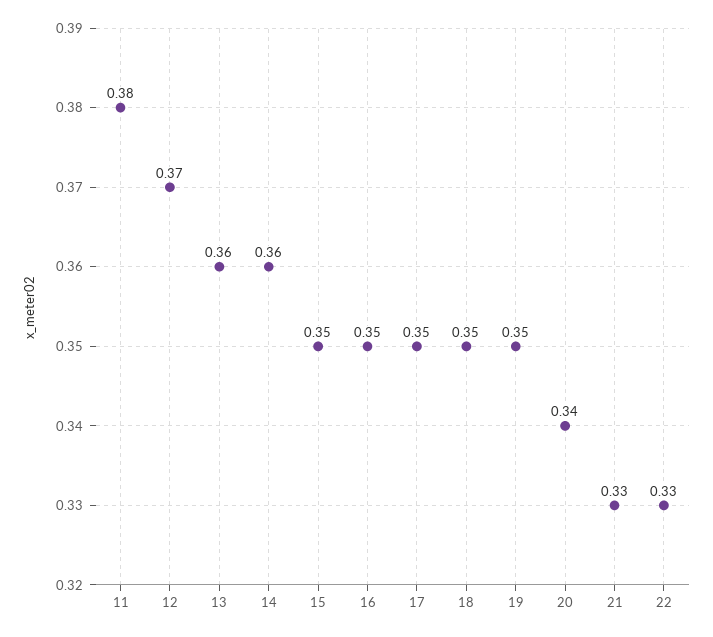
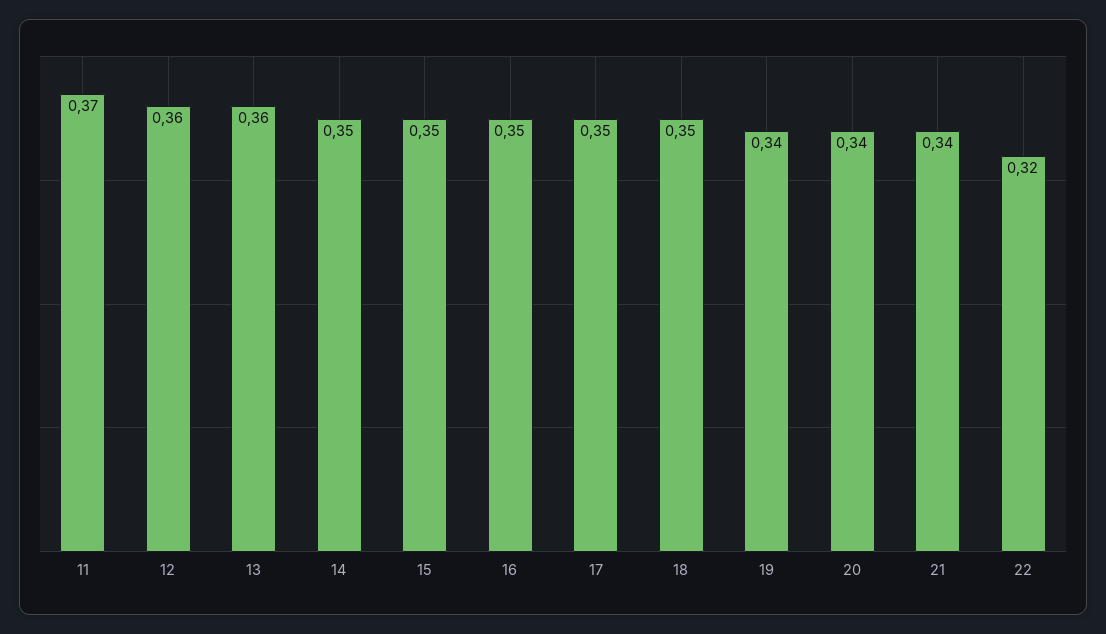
  {
-   "11": 0.38,
+   "11": 0.37,
-   "12": 0.37,
+   "12": 0.36,
    "13": 0.36,
-   "14": 0.36,
+   "14": 0.35,
    "15": 0.35,
    "16": 0.35,
    "17": 0.35,
    "18": 0.35,
-   "19": 0.35,
+   "19": 0.34,
    "20": 0.34,
-   "21": 0.33,
+   "21": 0.34,
-   "22": 0.33
+   "22": 0.32
  }

